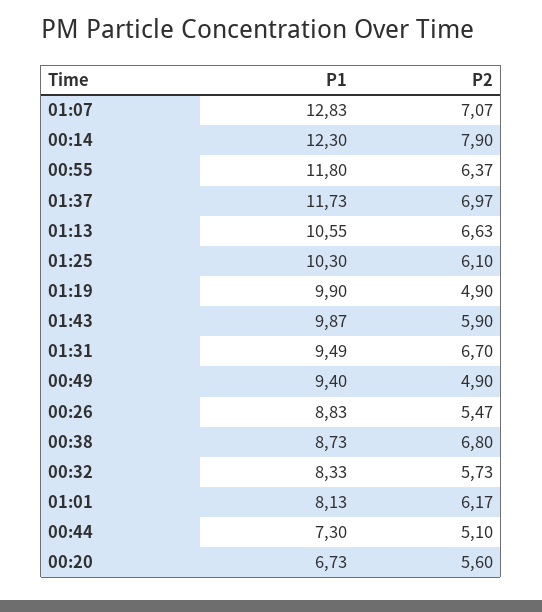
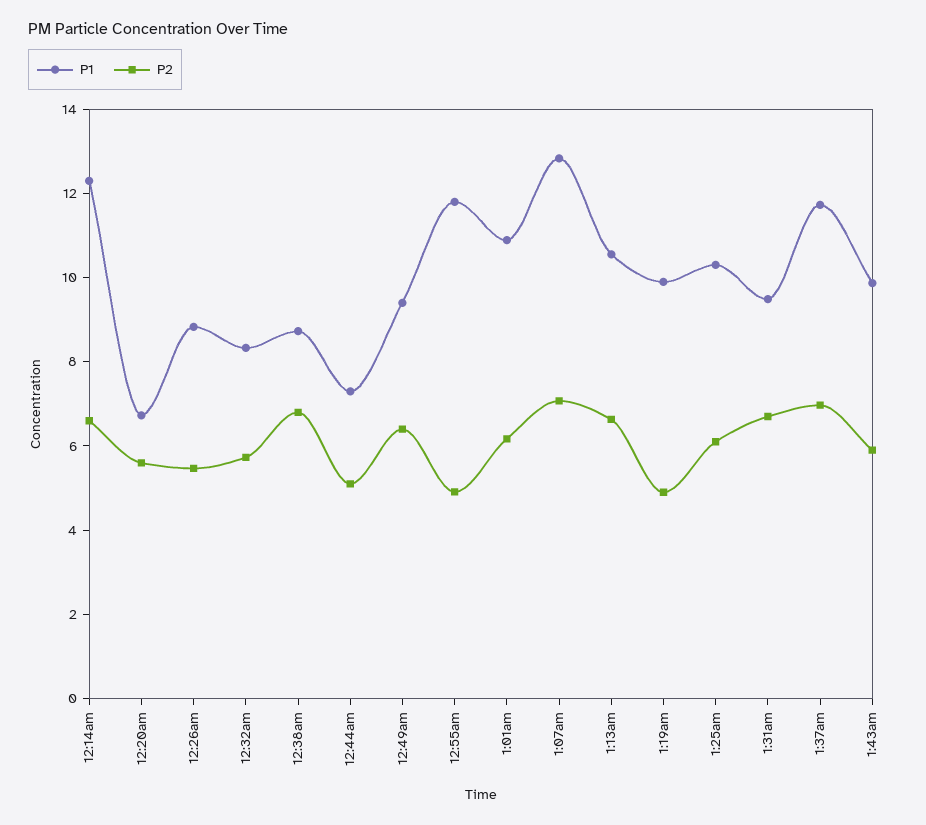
  {
    "P1": {
      "01:07": 12.83,
      "00:14": 12.3,
      "00:55": 11.8,
      "01:37": 11.73,
      "01:13": 10.55,
      "01:25": 10.3,
      "01:19": 9.9,
      "01:43": 9.87,
      "01:31": 9.49,
      "00:49": 9.4,
      "00:26": 8.83,
      "00:38": 8.73,
      "00:32": 8.33,
-     "01:01": 8.13,
+     "01:01": 11,
      "00:44": 7.3,
      "00:20": 6.73
    },
    "P2": {
      "01:07": 7.07,
-     "00:14": 7.9,
+     "00:14": 6.5,
-     "00:55": 6.37,
+     "00:55": 5,
      "01:37": 6.97,
      "01:13": 6.63,
      "01:25": 6.1,
      "01:19": 4.9,
      "01:43": 5.9,
      "01:31": 6.7,
-     "00:49": 4.9,
+     "00:49": 6.5,
      "00:26": 5.47,
      "00:38": 6.8,
      "00:32": 5.73,
      "01:01": 6.17,
      "00:44": 5.1,
      "00:20": 5.6
    }
  }

